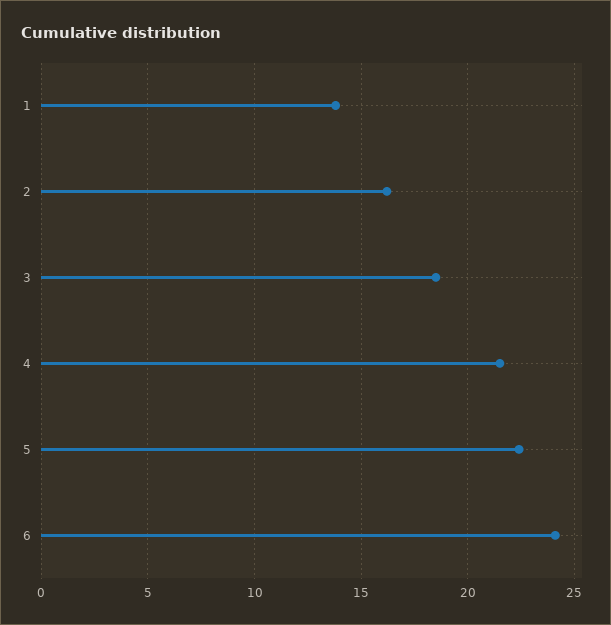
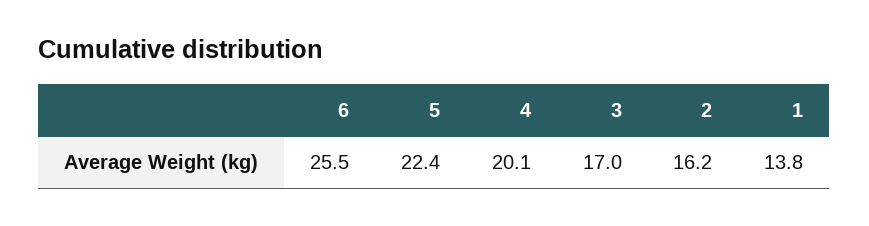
  {
    "1": 13.8,
    "2": 16.2,
-   "3": 18.5,
+   "3": 17,
-   "4": 21.5,
+   "4": 20.1,
    "5": 22.4,
-   "6": 24
+   "6": 25.5
  }

